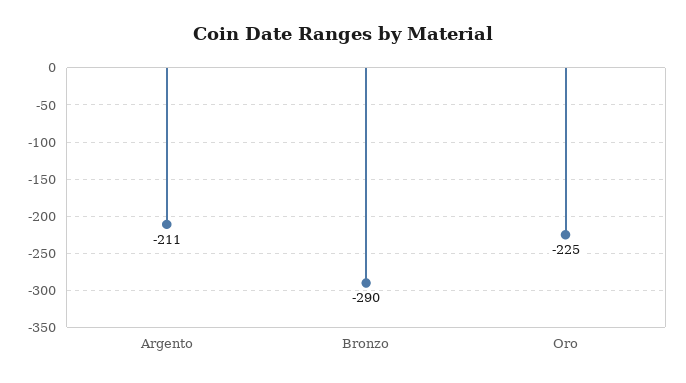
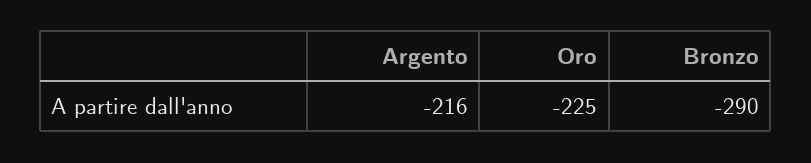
  {
-   "Argento": -211,
+   "Argento": -216,
    "Bronzo": -290,
    "Oro": -225
  }

